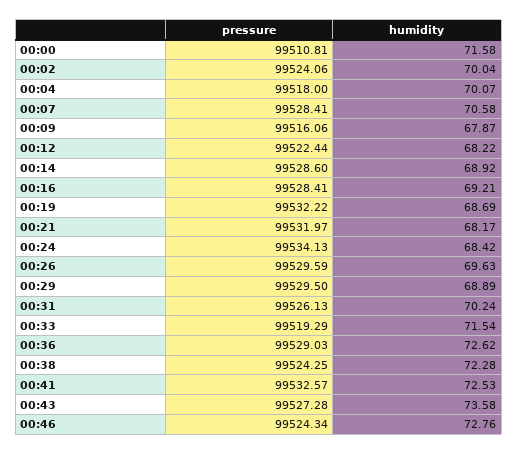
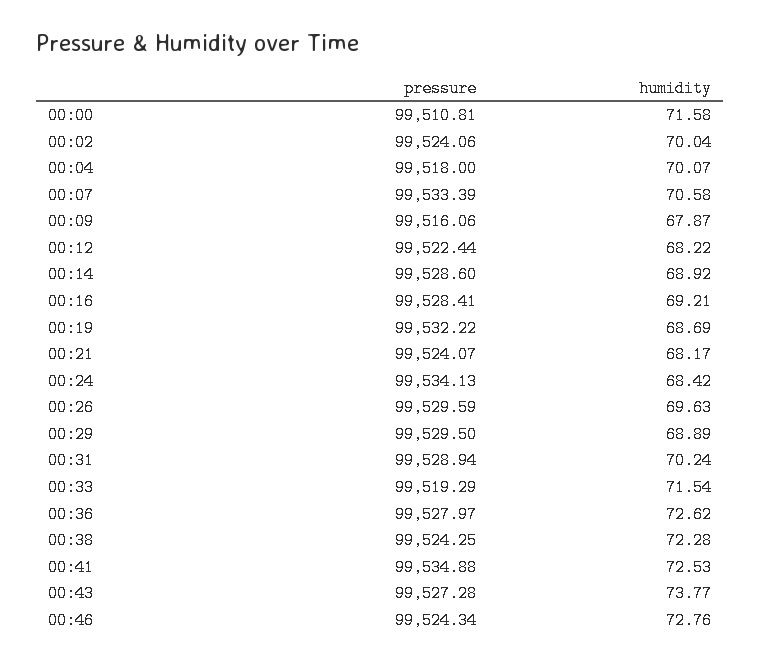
  {
    "pressure": {
      "00:00": 99510.81,
      "00:02": 99524.06,
      "00:04": 99518,
-     "00:07": 99528.41,
+     "00:07": 99533.39,
      "00:09": 99516.06,
      "00:12": 99522.44,
      "00:14": 99528.6,
      "00:16": 99528.41,
      "00:19": 99532.22,
-     "00:21": 99531.97,
+     "00:21": 99524.07,
      "00:24": 99534.13,
      "00:26": 99529.59,
      "00:29": 99529.5,
-     "00:31": 99526.13,
+     "00:31": 99528.94,
      "00:33": 99519.29,
-     "00:36": 99529.03,
+     "00:36": 99527.97,
      "00:38": 99524.25,
-     "00:41": 99532.57,
+     "00:41": 99534.88,
      "00:43": 99527.28,
      "00:46": 99524.34
    },
    "humidity": {
      "00:00": 71.58,
      "00:02": 70.04,
      "00:04": 70.07,
      "00:07": 70.58,
      "00:09": 67.87,
      "00:12": 68.22,
      "00:14": 68.92,
      "00:16": 69.21,
      "00:19": 68.69,
      "00:21": 68.17,
      "00:24": 68.42,
      "00:26": 69.63,
      "00:29": 68.89,
      "00:31": 70.24,
      "00:33": 71.54,
      "00:36": 72.62,
      "00:38": 72.28,
      "00:41": 72.53,
-     "00:43": 73.58,
+     "00:43": 73.77,
      "00:46": 72.76
    }
  }

